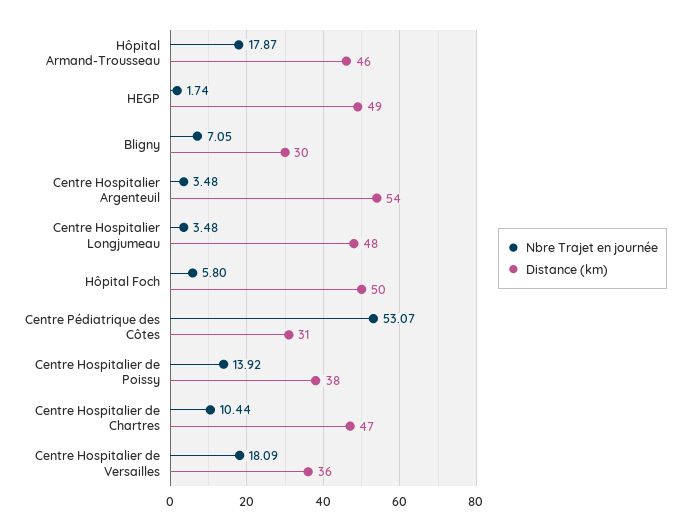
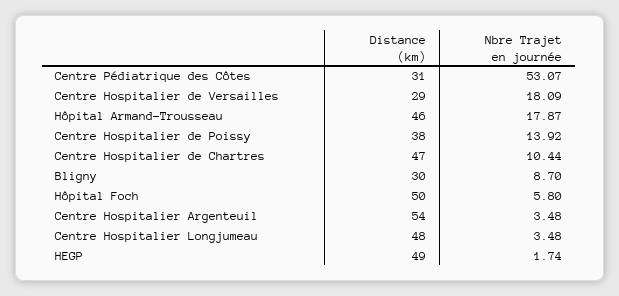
  {
    "Nbre Trajet en journée": {
      "Hôpital Armand-Trousseau": 17.87,
      "HEGP": 1.74,
-     "Bligny": 7.05,
+     "Bligny": 8.7,
      "Centre Hospitalier Argenteuil": 3.48,
      "Centre Hospitalier Longjumeau": 3.48,
      "Hôpital Foch": 5.8,
      "Centre Pédiatrique des Côtes": 53.07,
      "Centre Hospitalier de Poissy": 13.92,
      "Centre Hospitalier de Chartres": 10.44,
      "Centre Hospitalier de Versailles": 18.09
    },
    "Distance (km)": {
      "Hôpital Armand-Trousseau": 46,
      "HEGP": 49,
      "Bligny": 30,
      "Centre Hospitalier Argenteuil": 54,
      "Centre Hospitalier Longjumeau": 48,
      "Hôpital Foch": 50,
      "Centre Pédiatrique des Côtes": 31,
      "Centre Hospitalier de Poissy": 38,
      "Centre Hospitalier de Chartres": 47,
-     "Centre Hospitalier de Versailles": 36
+     "Centre Hospitalier de Versailles": 29
    }
  }

